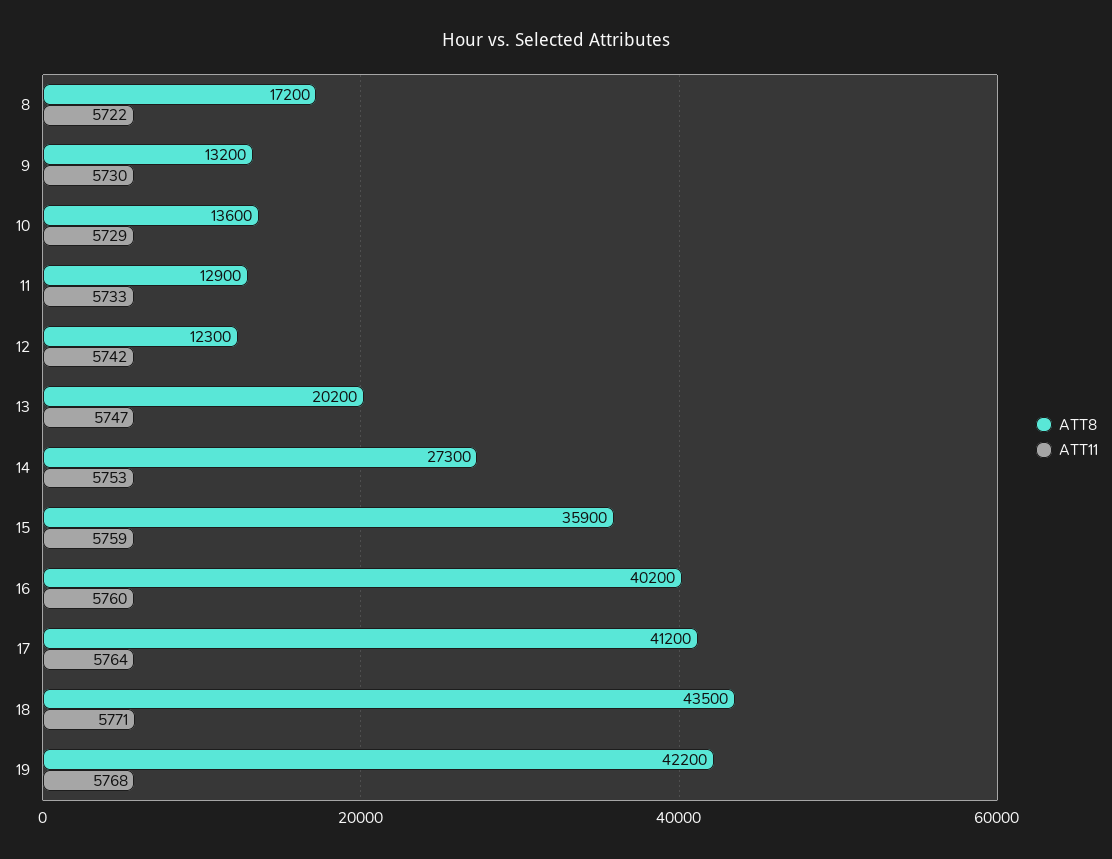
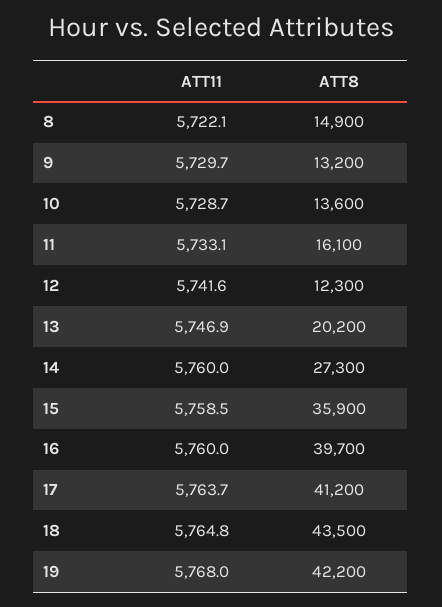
  {
    "ATT8": {
-     "8": 17200,
+     "8": 14900,
      "9": 13200,
      "10": 13600,
-     "11": 12900,
+     "11": 16100,
      "12": 12300,
      "13": 20200,
      "14": 27300,
      "15": 35900,
-     "16": 40200,
+     "16": 39700,
      "17": 41200,
      "18": 43500,
      "19": 42200
    },
    "ATT11": {
      "8": 5722.1,
      "9": 5729.7,
      "10": 5728.7,
      "11": 5733.1,
      "12": 5741.6,
      "13": 5746.9,
-     "14": 5753,
+     "14": 5760,
      "15": 5758.5,
      "16": 5760,
      "17": 5763.7,
-     "18": 5771,
+     "18": 5764.8,
      "19": 5768
    }
  }

